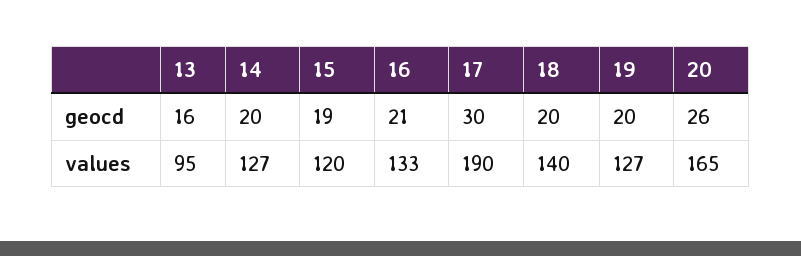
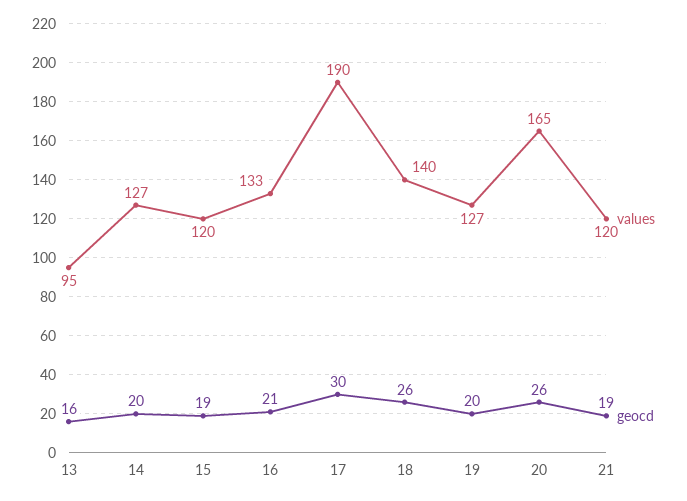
  {
    "geocd": {
      "13": 16,
      "14": 20,
      "15": 19,
      "16": 21,
      "17": 30,
-     "18": 20,
+     "18": 26,
      "19": 20,
-     "20": 26
+     "20": 26,
+     "21": 19
    },
    "values": {
      "13": 95,
      "14": 127,
      "15": 120,
      "16": 133,
      "17": 190,
      "18": 140,
      "19": 127,
-     "20": 165
+     "20": 165,
+     "21": 120
    }
  }

